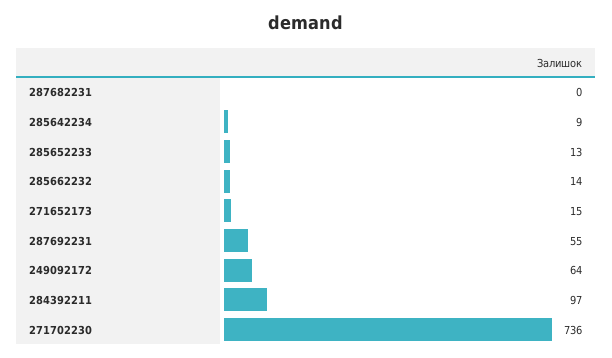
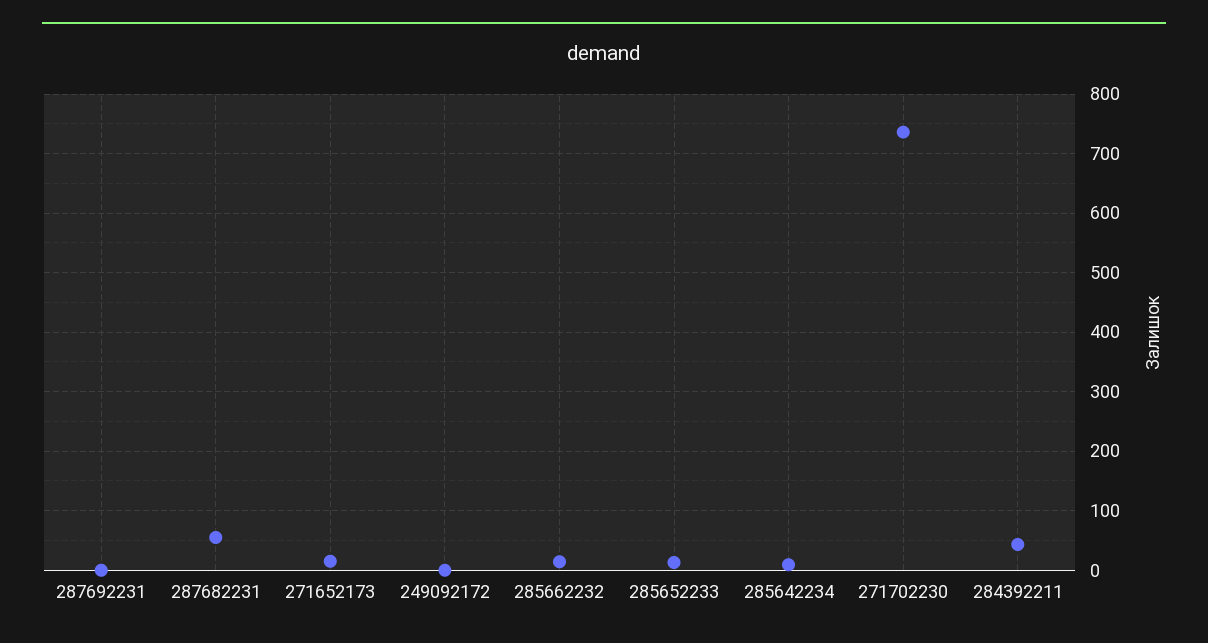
  {
-   "287682231": 0,
+   "287682231": 60,
    "285642234": 9,
    "285652233": 13,
    "285662232": 14,
    "271652173": 15,
-   "287692231": 55,
+   "287692231": 0,
-   "249092172": 64,
+   "249092172": 0,
-   "284392211": 97,
+   "284392211": 40,
    "271702230": 736
  }

